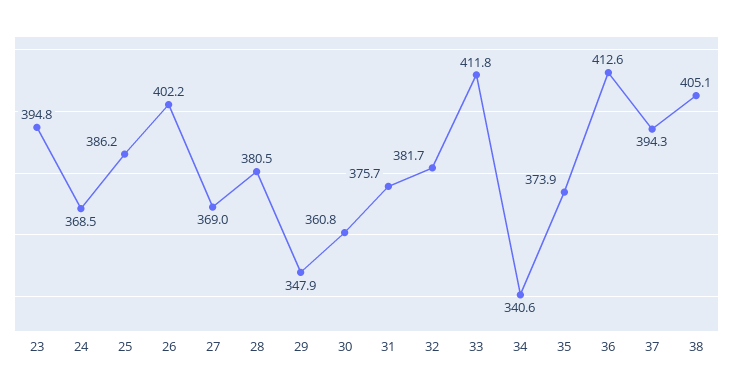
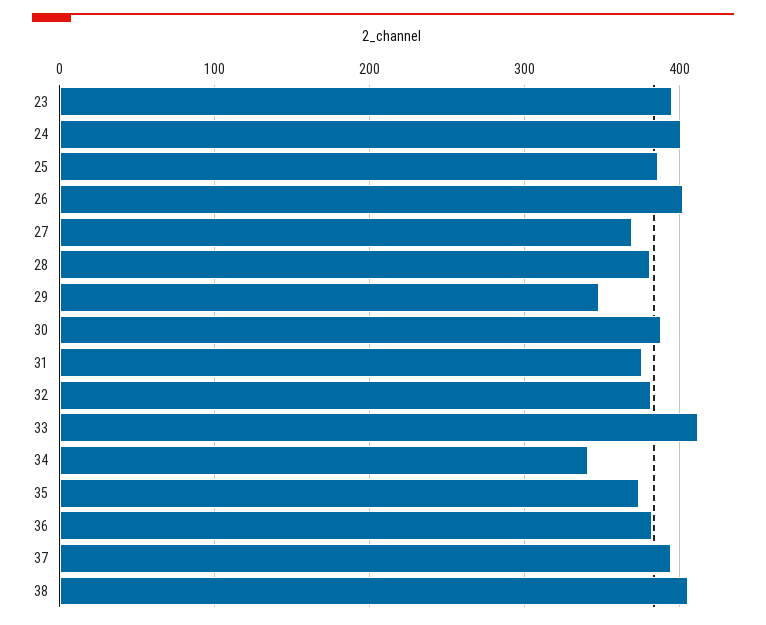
  {
    "23": 394.8,
-   "24": 368.5,
+   "24": 400,
    "25": 386.2,
    "26": 402.2,
    "27": 369,
    "28": 380.5,
    "29": 347.9,
-   "30": 360.8,
+   "30": 390,
    "31": 375.7,
    "32": 381.7,
    "33": 411.8,
    "34": 340.6,
    "35": 373.9,
-   "36": 412.6,
+   "36": 380,
    "37": 394.3,
    "38": 405.1
  }

